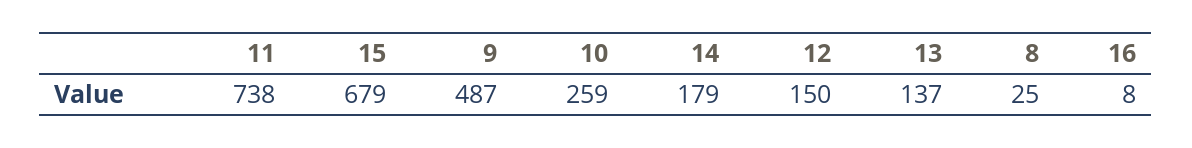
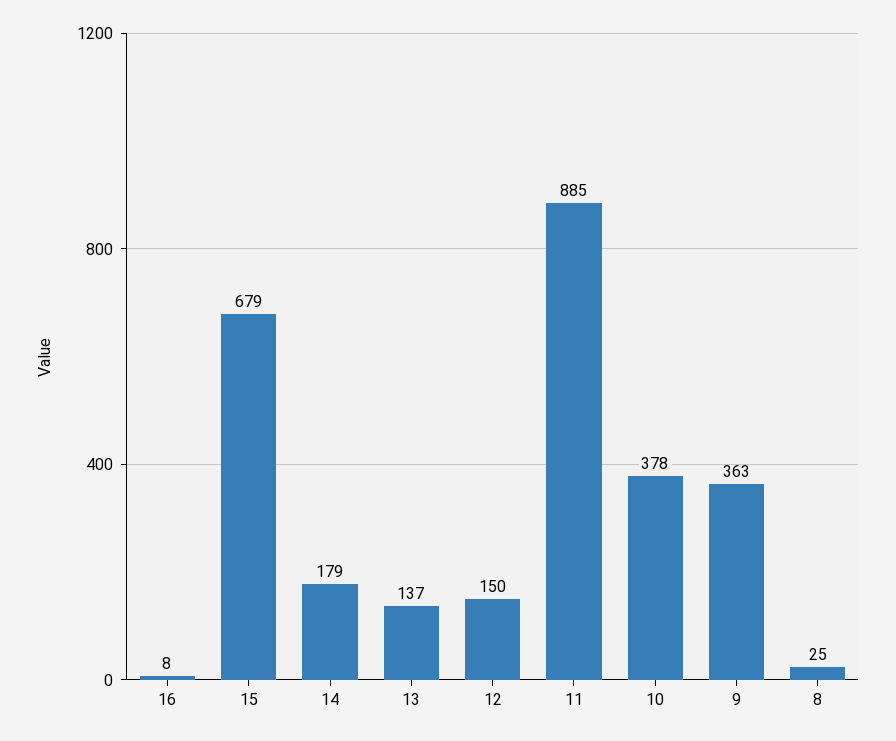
  {
-   "11": 738,
+   "11": 885,
    "15": 679,
-   "9": 487,
+   "9": 363,
-   "10": 259,
+   "10": 378,
    "14": 179,
    "12": 150,
    "13": 137,
    "8": 25,
    "16": 8
  }

